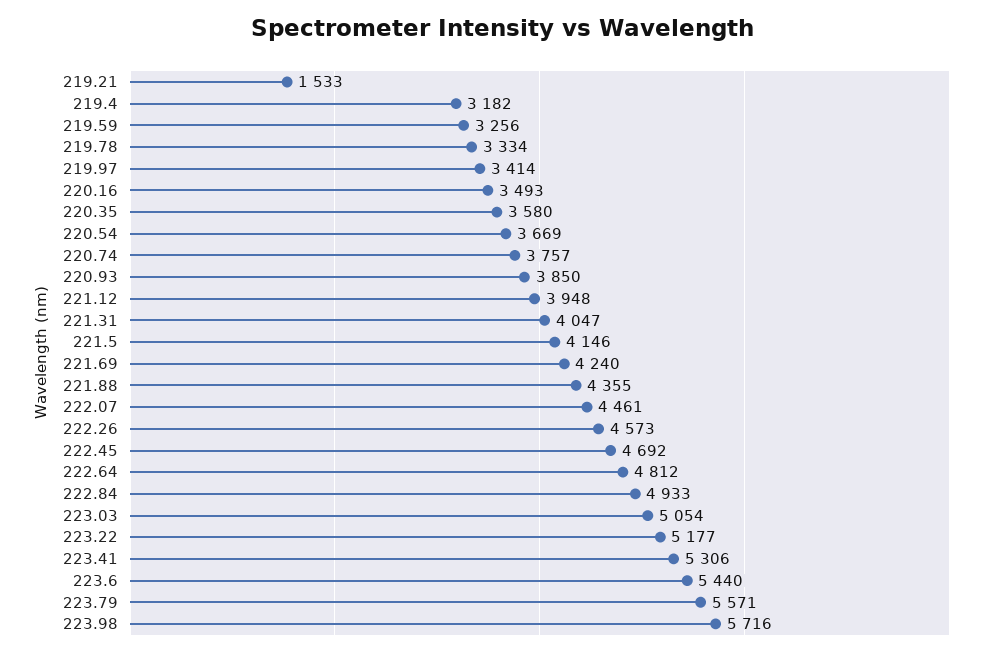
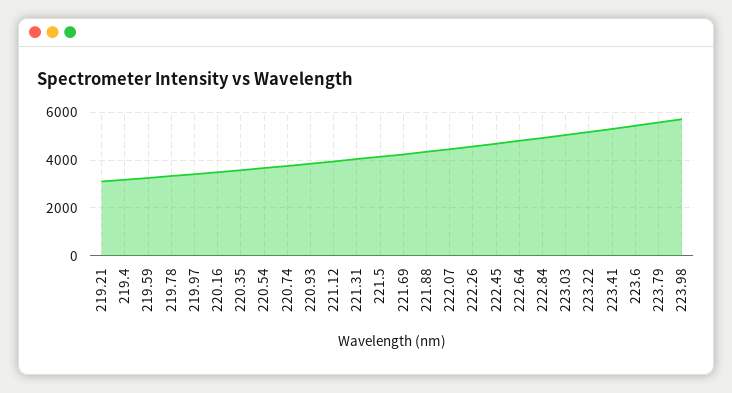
  {
-   "219.21": 1533,
+   "219.21": 3000,
    "219.4": 3182,
    "219.59": 3256,
    "219.78": 3334,
    "219.97": 3414,
    "220.16": 3493,
    "220.35": 3580,
    "220.54": 3669,
    "220.74": 3757,
    "220.93": 3850,
    "221.12": 3948,
    "221.31": 4047,
    "221.5": 4146,
    "221.69": 4240,
    "221.88": 4355,
    "222.07": 4461,
    "222.26": 4573,
    "222.45": 4692,
    "222.64": 4812,
    "222.84": 4933,
    "223.03": 5054,
    "223.22": 5177,
    "223.41": 5306,
    "223.6": 5440,
    "223.79": 5571,
    "223.98": 5716
  }

